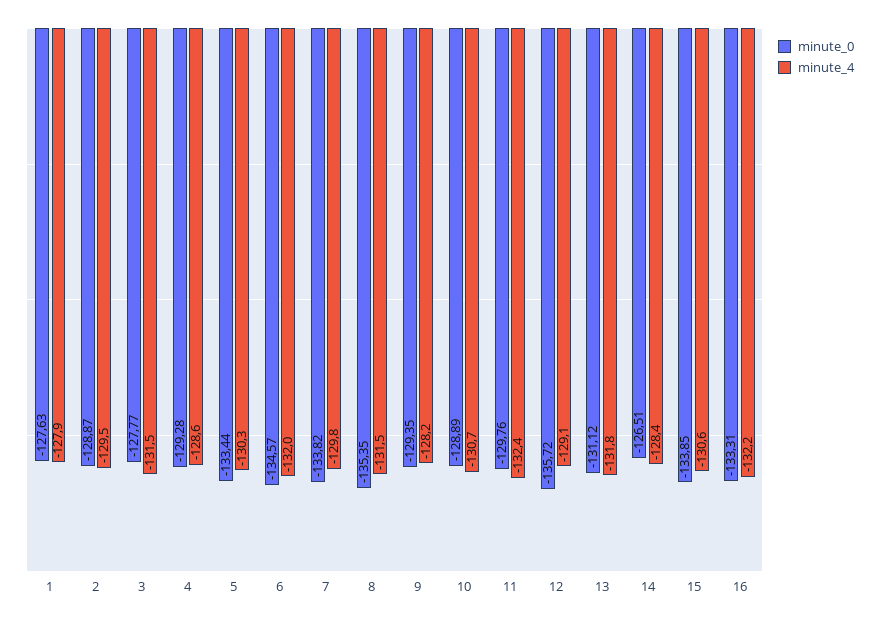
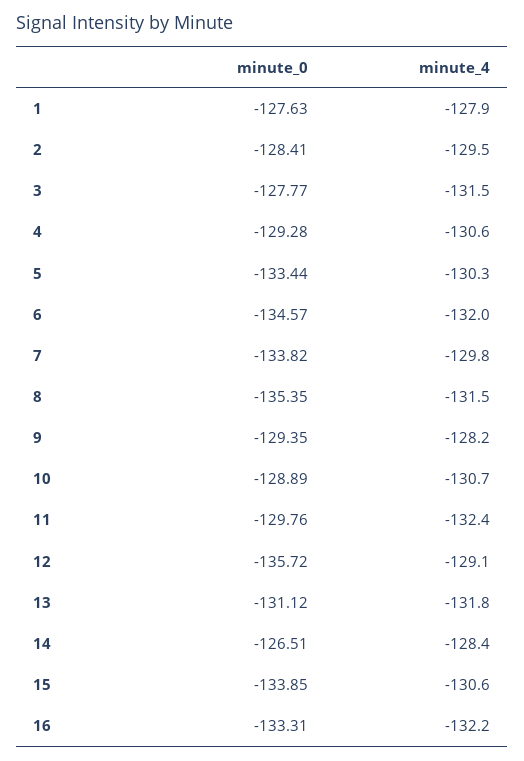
  {
    "minute_0": {
      "1": -127.63,
-     "2": -128.87,
+     "2": -128.41,
      "3": -127.77,
      "4": -129.28,
      "5": -133.44,
      "6": -134.57,
      "7": -133.82,
      "8": -135.35,
      "9": -129.35,
      "10": -128.89,
      "11": -129.76,
      "12": -135.72,
      "13": -131.12,
      "14": -126.51,
      "15": -133.85,
      "16": -133.31
    },
    "minute_4": {
      "1": -127.9,
      "2": -129.5,
      "3": -131.5,
-     "4": -128.6,
+     "4": -130.6,
      "5": -130.3,
      "6": -132,
      "7": -129.8,
      "8": -131.5,
      "9": -128.2,
      "10": -130.7,
      "11": -132.4,
      "12": -129.1,
      "13": -131.8,
      "14": -128.4,
      "15": -130.6,
      "16": -132.2
    }
  }

